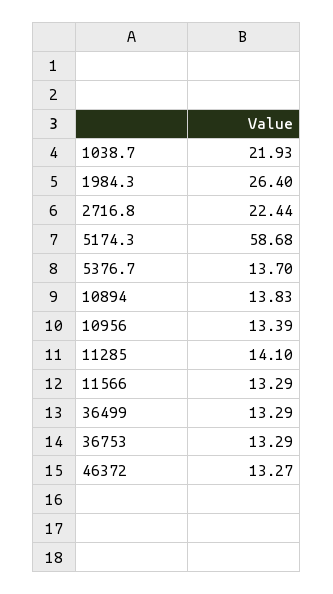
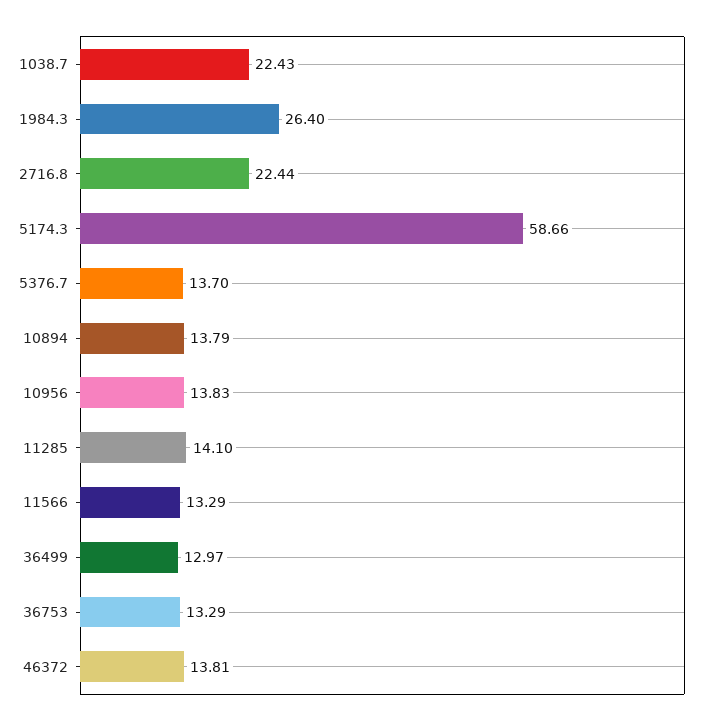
  {
-   "1038.7": 21.93,
+   "1038.7": 22.43,
    "1984.3": 26.4,
    "2716.8": 22.44,
-   "5174.3": 58.68,
+   "5174.3": 58.66,
    "5376.7": 13.7,
-   "10894": 13.83,
+   "10894": 13.79,
-   "10956": 13.39,
+   "10956": 13.83,
    "11285": 14.1,
    "11566": 13.29,
-   "36499": 13.29,
+   "36499": 12.97,
    "36753": 13.29,
-   "46372": 13.27
+   "46372": 13.81
  }

